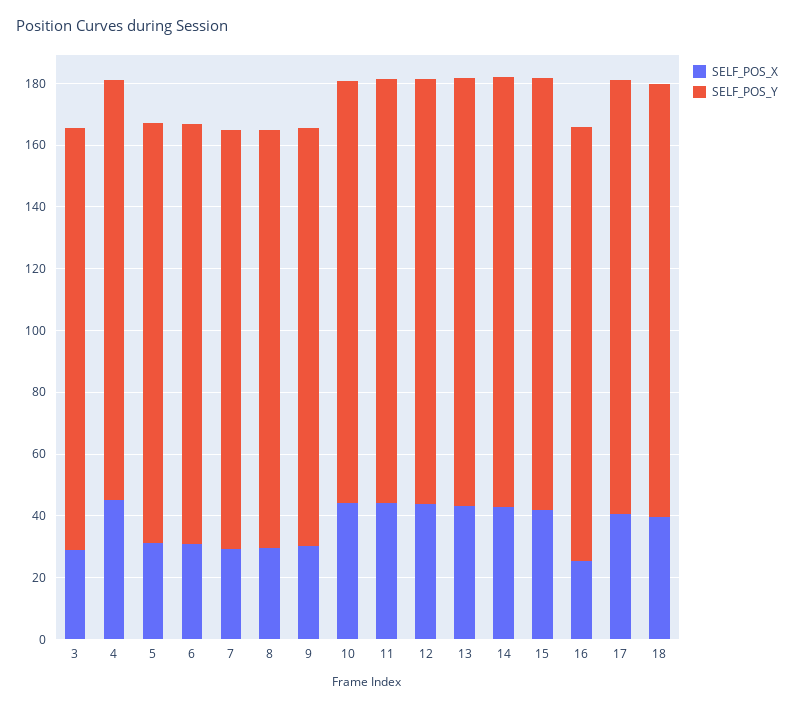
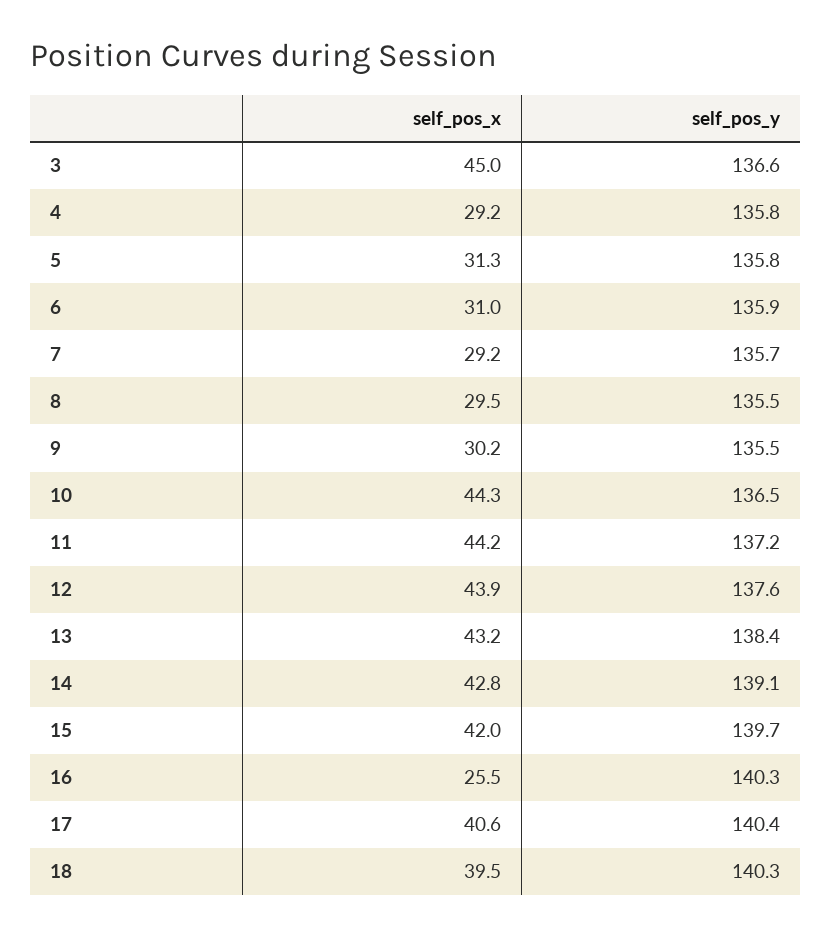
  {
    "SELF_POS_X": {
-     "3": 30,
+     "3": 45,
-     "4": 45,
+     "4": 29.2,
      "5": 31.3,
      "6": 31,
      "7": 29.2,
      "8": 29.5,
      "9": 30.2,
      "10": 44.3,
      "11": 44.2,
      "12": 43.9,
      "13": 43.2,
      "14": 42.8,
      "15": 42,
      "16": 25.5,
      "17": 40.6,
      "18": 39.5
    },
    "SELF_POS_Y": {
      "3": 136.6,
      "4": 135.8,
      "5": 135.8,
      "6": 135.9,
      "7": 135.7,
      "8": 135.5,
      "9": 135.5,
      "10": 136.5,
      "11": 137.2,
      "12": 137.6,
      "13": 138.4,
      "14": 139.1,
      "15": 139.7,
      "16": 140.3,
      "17": 140.4,
      "18": 140.3
    }
  }

